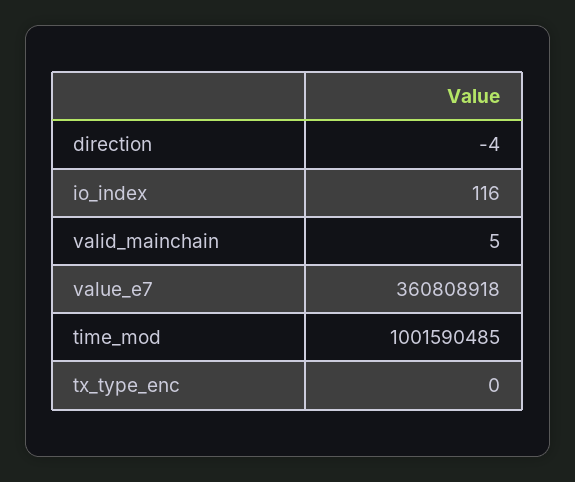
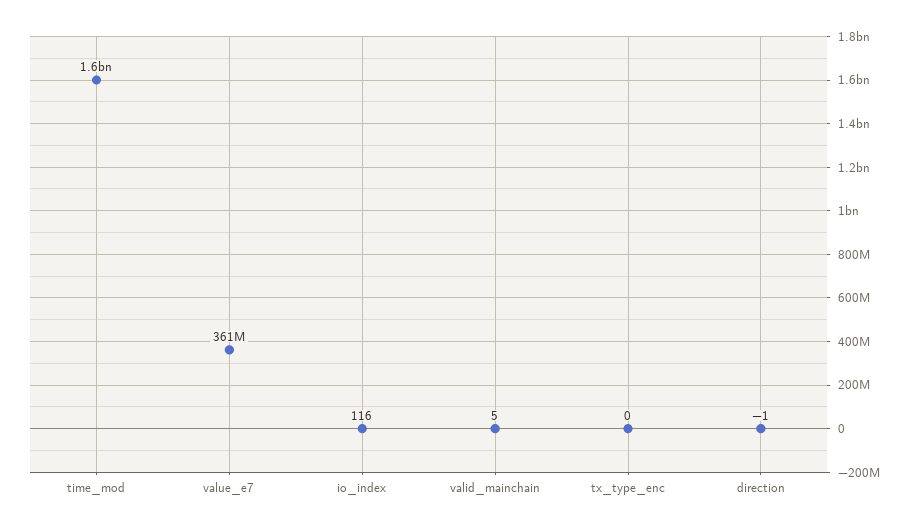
  {
-   "direction": -4,
+   "direction": -1,
    "io_index": 116,
    "valid_mainchain": 5,
    "value_e7": 360808918,
-   "time_mod": 1001590485,
+   "time_mod": 1600000000,
    "tx_type_enc": 0
  }

